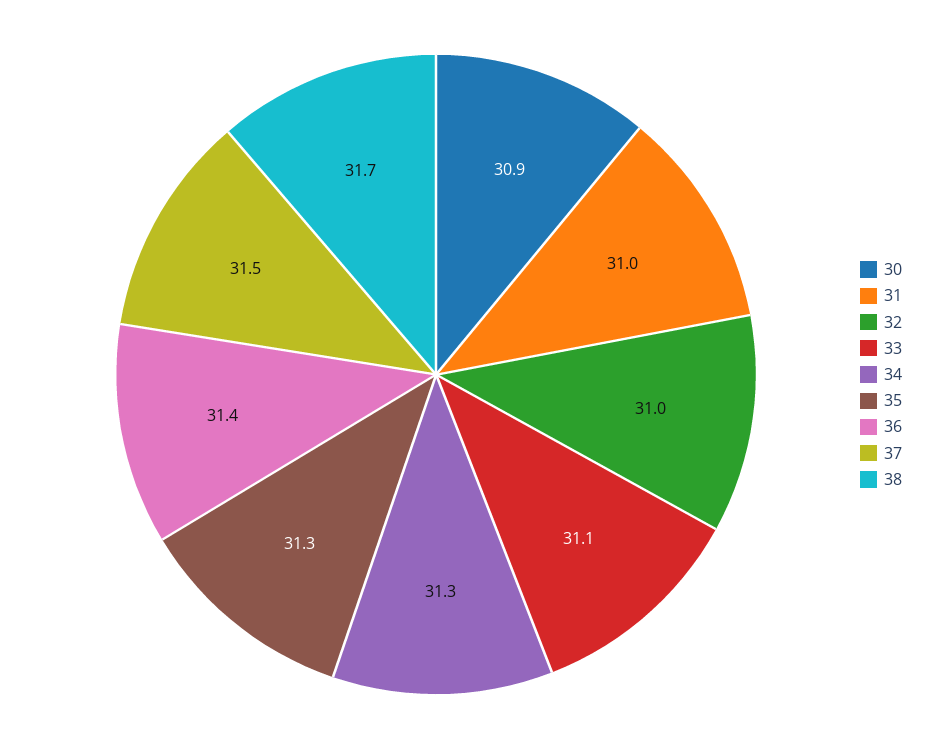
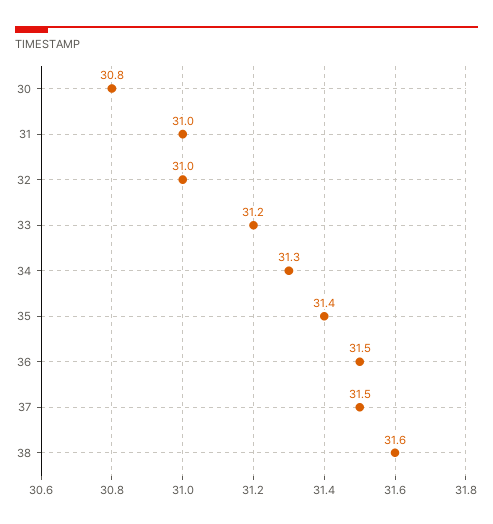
  {
-   "30": 30.9,
+   "30": 30.8,
    "31": 31,
    "32": 31,
-   "33": 31.1,
+   "33": 31.2,
    "34": 31.3,
-   "35": 31.3,
+   "35": 31.4,
-   "36": 31.4,
+   "36": 31.5,
    "37": 31.5,
-   "38": 31.7
+   "38": 31.6
  }

